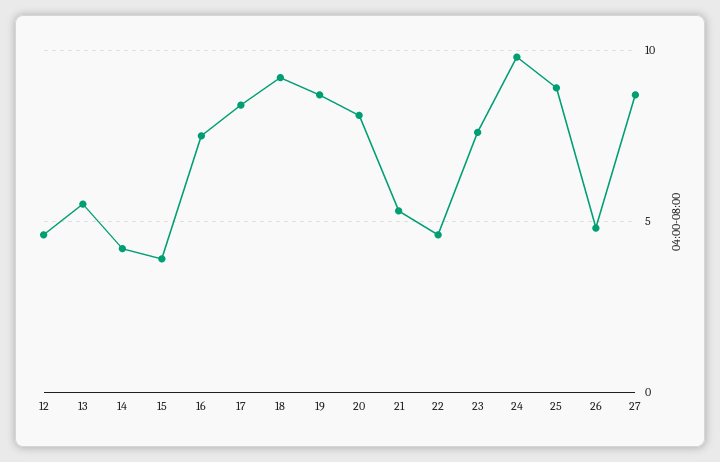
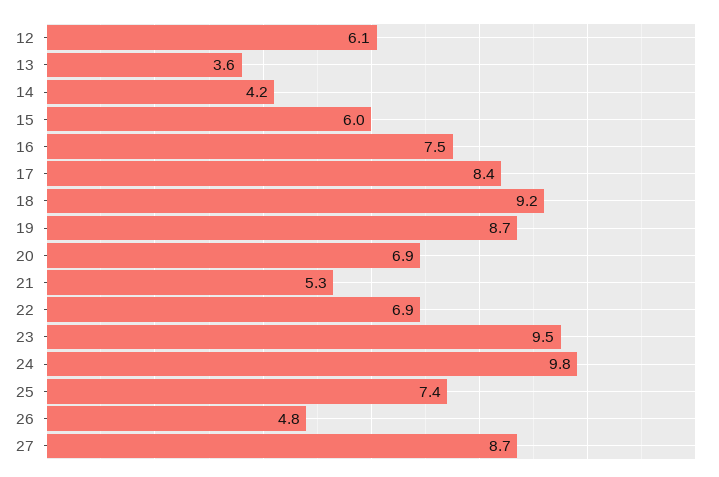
  {
-   "12": 4.5,
+   "12": 6.1,
-   "13": 5.5,
+   "13": 3.6,
    "14": 4.2,
-   "15": 4,
+   "15": 6,
    "16": 7.5,
    "17": 8.4,
    "18": 9.2,
    "19": 8.7,
-   "20": 8,
+   "20": 6.9,
    "21": 5.3,
-   "22": 4.5,
+   "22": 6.9,
-   "23": 7.5,
+   "23": 9.5,
    "24": 9.8,
-   "25": 9,
+   "25": 7.4,
    "26": 4.8,
    "27": 8.7
  }

